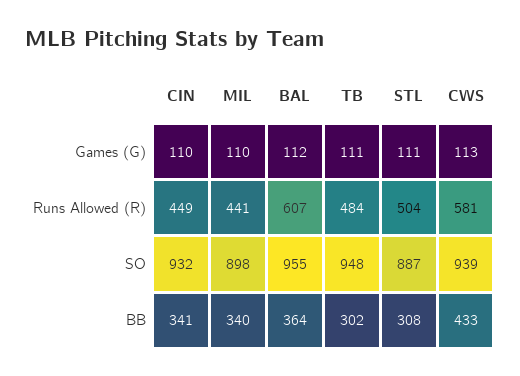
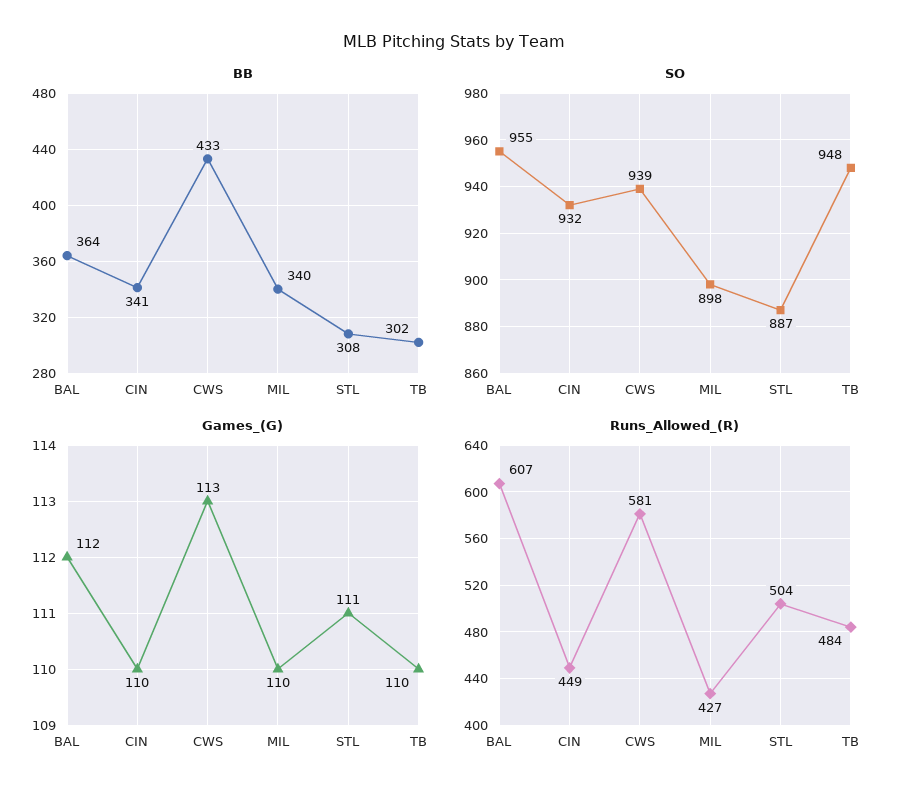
  {
    "Games (G)": {
      "CIN": 110,
      "MIL": 110,
      "BAL": 112,
-     "TB": 111,
+     "TB": 110,
      "STL": 111,
      "CWS": 113
    },
    "Runs Allowed (R)": {
      "CIN": 449,
-     "MIL": 441,
+     "MIL": 427,
      "BAL": 607,
      "TB": 484,
      "STL": 504,
      "CWS": 581
    },
    "SO": {
      "CIN": 932,
      "MIL": 898,
      "BAL": 955,
      "TB": 948,
      "STL": 887,
      "CWS": 939
    },
    "BB": {
      "CIN": 341,
      "MIL": 340,
      "BAL": 364,
      "TB": 302,
      "STL": 308,
      "CWS": 433
    }
  }

